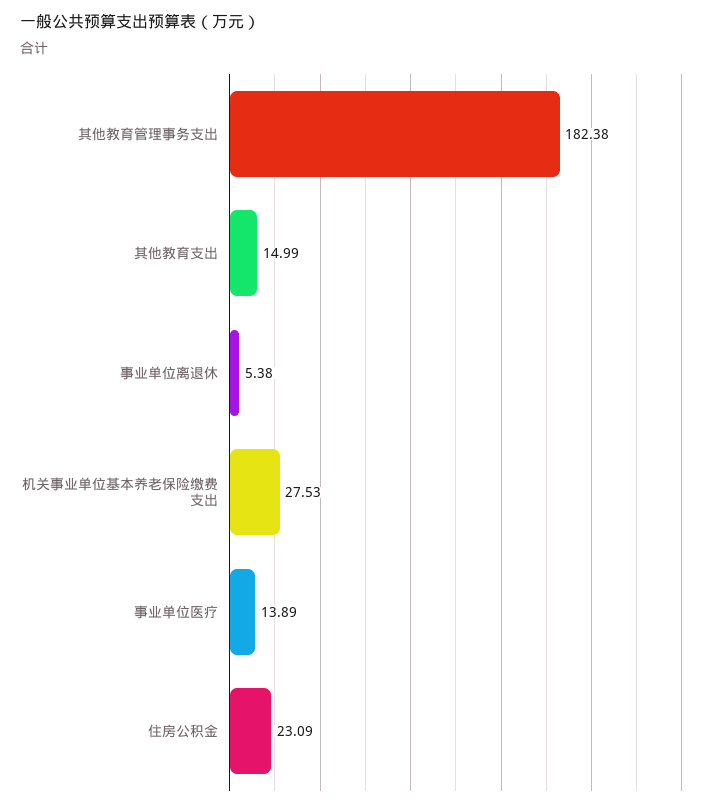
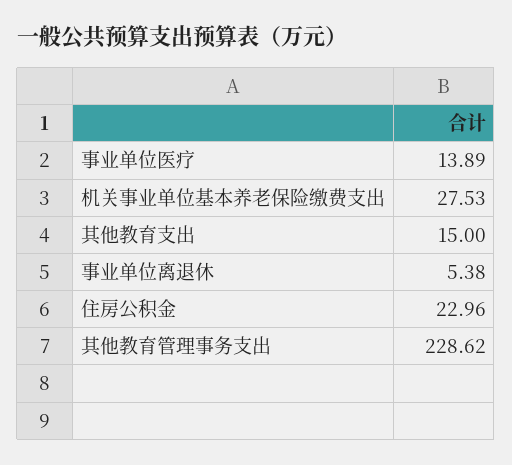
  {
-   "其他教育管理事务支出": 182.38,
+   "其他教育管理事务支出": 228.62,
-   "其他教育支出": 14.99,
+   "其他教育支出": 15,
    "事业单位离退休": 5.38,
    "机关事业单位基本养老保险缴费支出": 27.53,
    "事业单位医疗": 13.89,
-   "住房公积金": 23.09
+   "住房公积金": 22.96
  }

